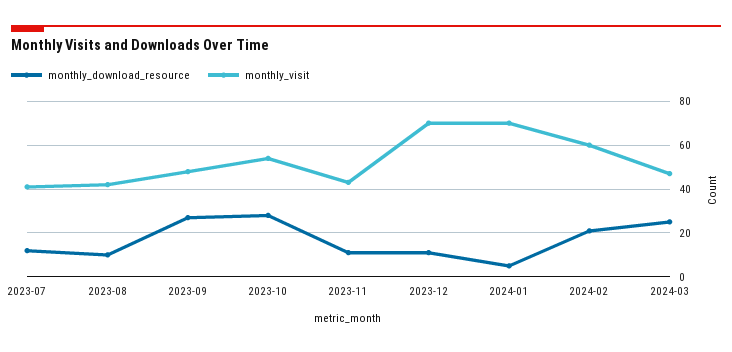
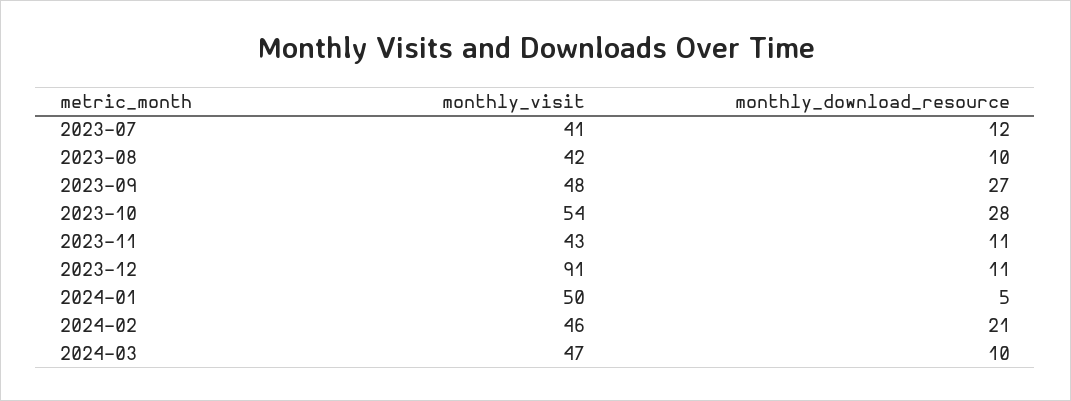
  {
    "monthly_download_resource": {
      "2023-07": 12,
      "2023-08": 10,
      "2023-09": 27,
      "2023-10": 28,
      "2023-11": 11,
      "2023-12": 11,
      "2024-01": 5,
      "2024-02": 21,
-     "2024-03": 25
+     "2024-03": 10
    },
    "monthly_visit": {
      "2023-07": 41,
      "2023-08": 42,
      "2023-09": 48,
      "2023-10": 54,
      "2023-11": 43,
-     "2023-12": 70,
+     "2023-12": 91,
-     "2024-01": 70,
+     "2024-01": 50,
-     "2024-02": 60,
+     "2024-02": 46,
      "2024-03": 47
    }
  }

